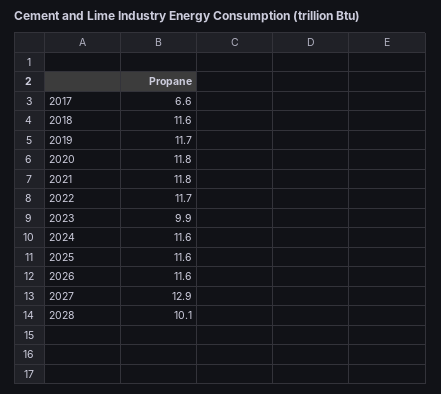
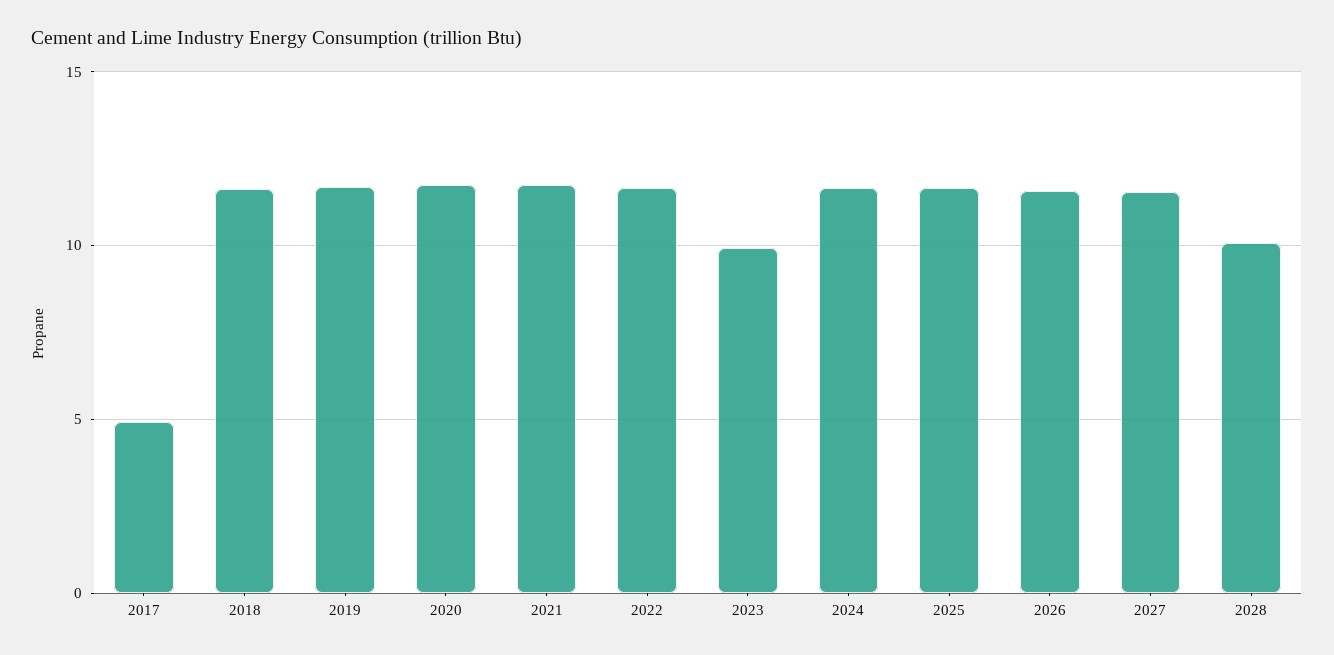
  {
-   "2017": 6.6,
+   "2017": 5,
    "2018": 11.6,
    "2019": 11.7,
    "2020": 11.8,
    "2021": 11.8,
    "2022": 11.7,
    "2023": 9.9,
    "2024": 11.6,
    "2025": 11.6,
    "2026": 11.6,
-   "2027": 12.9,
+   "2027": 11.5,
    "2028": 10.1
  }

